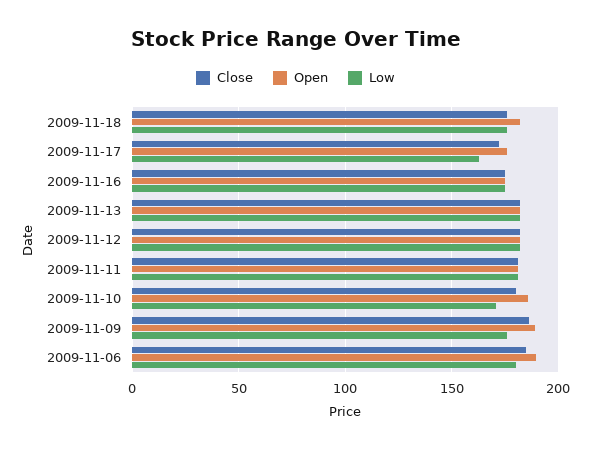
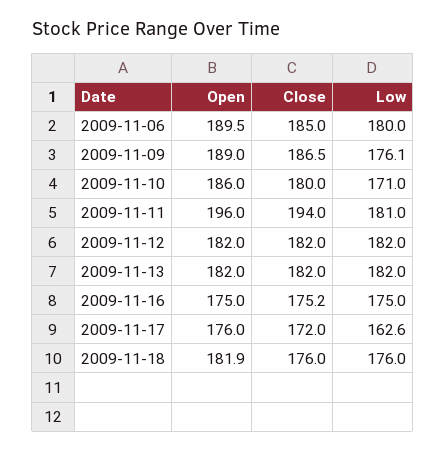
  {
    "Close": {
      "2009-11-18": 176,
      "2009-11-17": 172,
      "2009-11-16": 175.2,
      "2009-11-13": 182,
      "2009-11-12": 182,
-     "2009-11-11": 180,
+     "2009-11-11": 194,
      "2009-11-10": 180,
      "2009-11-09": 186.5,
      "2009-11-06": 185
    },
    "Open": {
      "2009-11-18": 181.9,
      "2009-11-17": 176,
      "2009-11-16": 175,
      "2009-11-13": 182,
      "2009-11-12": 182,
-     "2009-11-11": 180,
+     "2009-11-11": 196,
      "2009-11-10": 186,
      "2009-11-09": 189,
      "2009-11-06": 189.5
    },
    "Low": {
      "2009-11-18": 176,
      "2009-11-17": 162.6,
      "2009-11-16": 175,
      "2009-11-13": 182,
      "2009-11-12": 182,
      "2009-11-11": 181,
      "2009-11-10": 171,
      "2009-11-09": 176.1,
      "2009-11-06": 180
    }
  }

